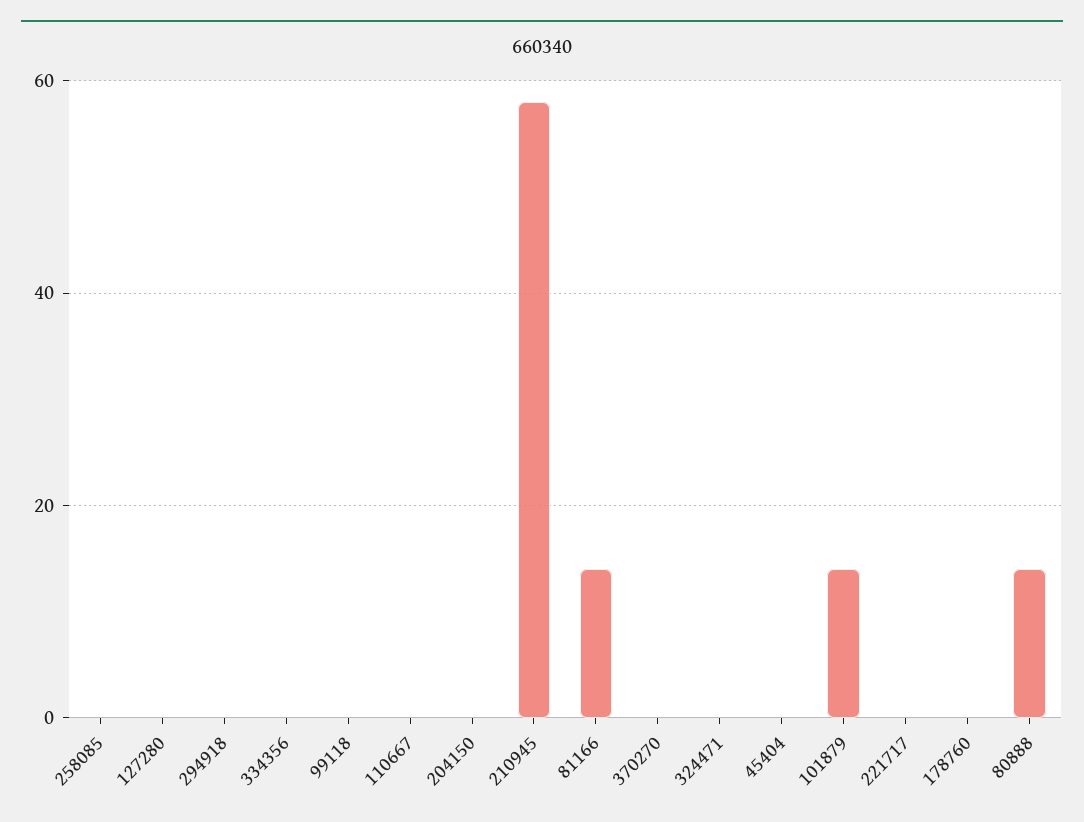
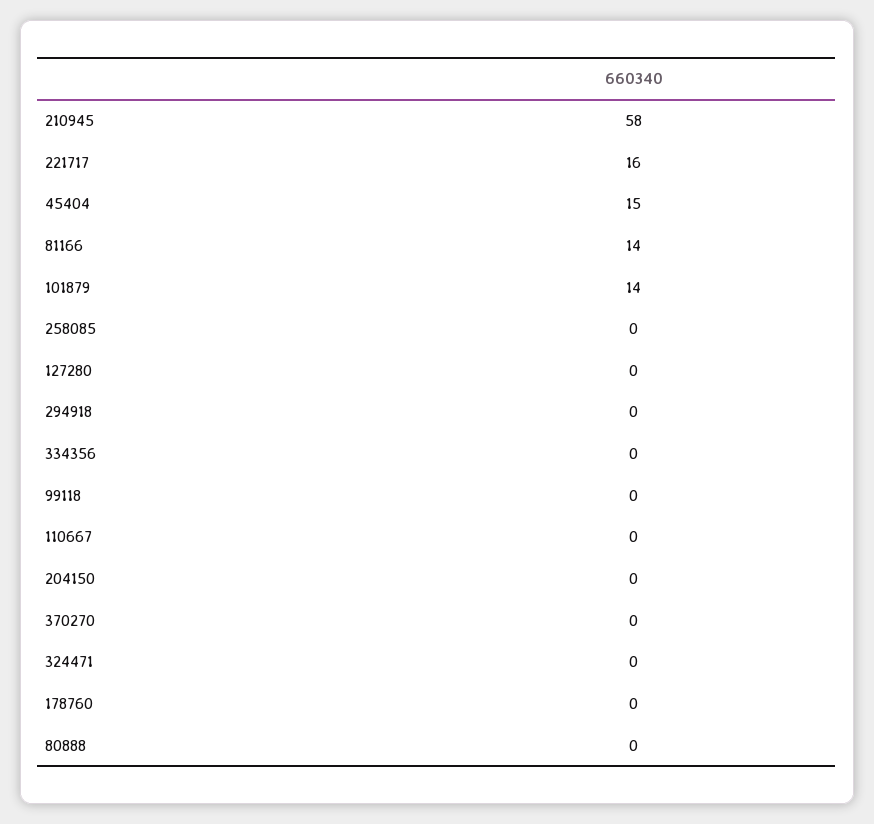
  {
    "258085": 0,
    "127280": 0,
    "294918": 0,
    "334356": 0,
    "99118": 0,
    "110667": 0,
    "204150": 0,
    "210945": 58,
    "81166": 14,
    "370270": 0,
    "324471": 0,
-   "45404": 0,
+   "45404": 15,
    "101879": 14,
-   "221717": 0,
+   "221717": 16,
    "178760": 0,
-   "80888": 15
+   "80888": 0
  }

